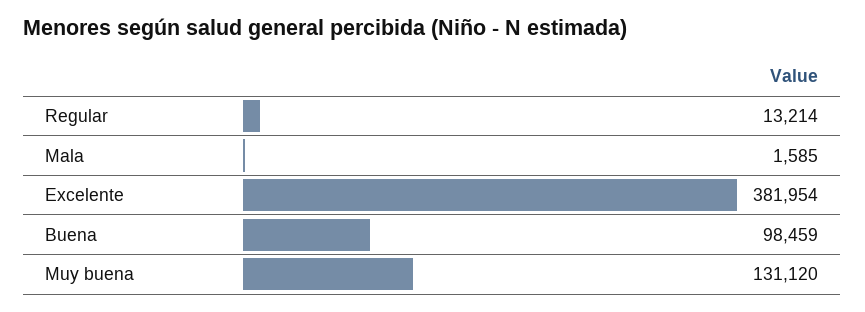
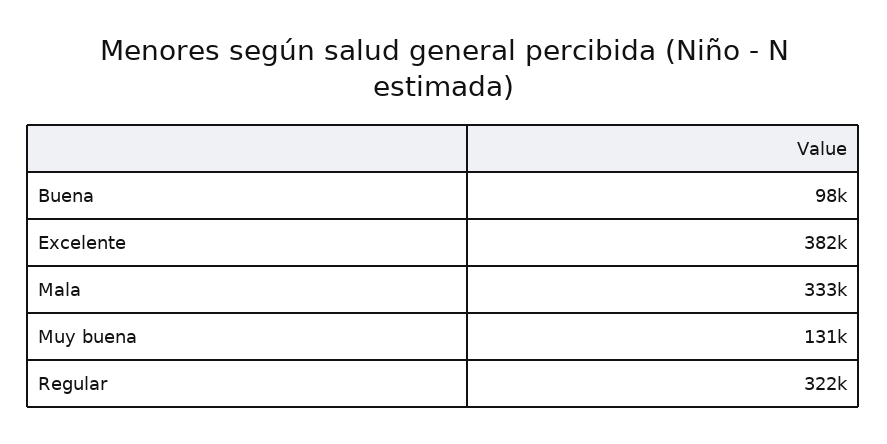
  {
-   "Regular": 13214,
+   "Regular": 322000,
-   "Mala": 1585,
+   "Mala": 333000,
    "Excelente": 381954,
    "Buena": 98459,
    "Muy buena": 131120
  }

